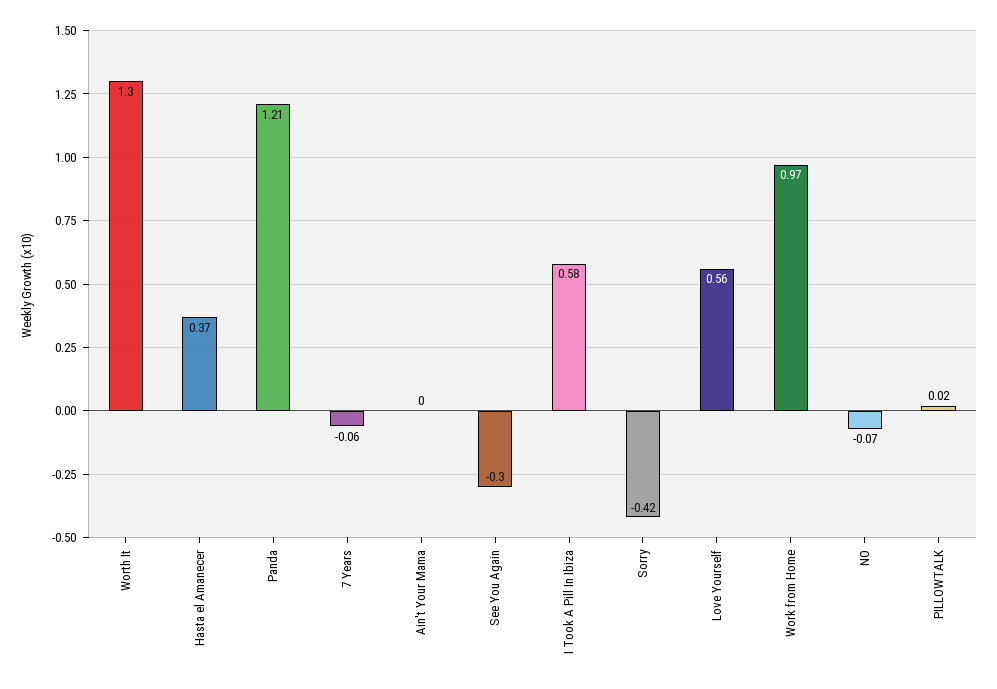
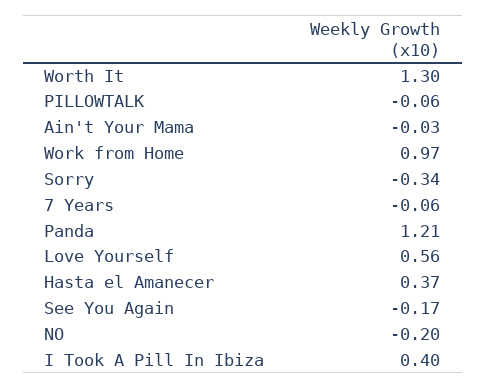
  {
    "Worth It": 1.3,
    "Hasta el Amanecer": 0.37,
    "Panda": 1.21,
    "7 Years": -0.06,
-   "Ain't Your Mama": 0,
+   "Ain't Your Mama": -0.03,
-   "See You Again": -0.3,
+   "See You Again": -0.17,
-   "I Took A Pill In Ibiza": 0.58,
+   "I Took A Pill In Ibiza": 0.4,
-   "Sorry": -0.42,
+   "Sorry": -0.34,
    "Love Yourself": 0.56,
    "Work from Home": 0.97,
-   "NO": -0.07,
+   "NO": -0.2,
-   "PILLOWTALK": 0.02
+   "PILLOWTALK": -0.06
  }

